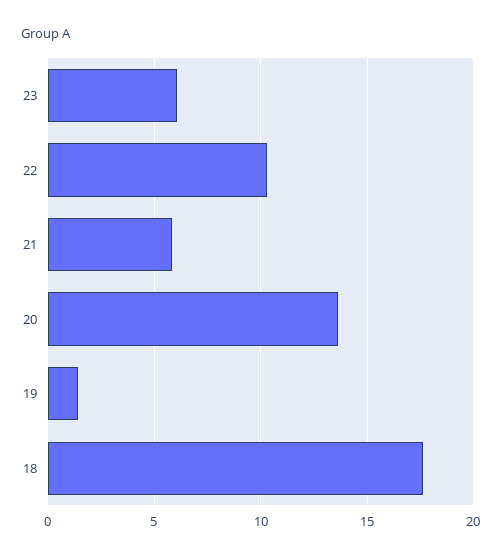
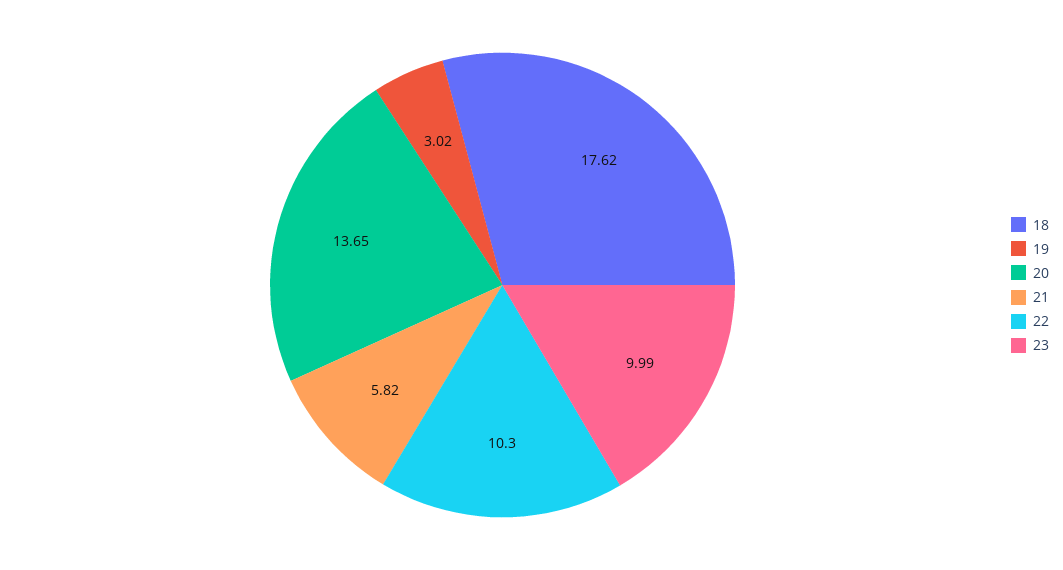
  {
-   "23": 6,
+   "23": 9.99,
    "22": 10.3,
    "21": 5.82,
    "20": 13.65,
-   "19": 1.5,
+   "19": 3.02,
    "18": 17.62
  }

